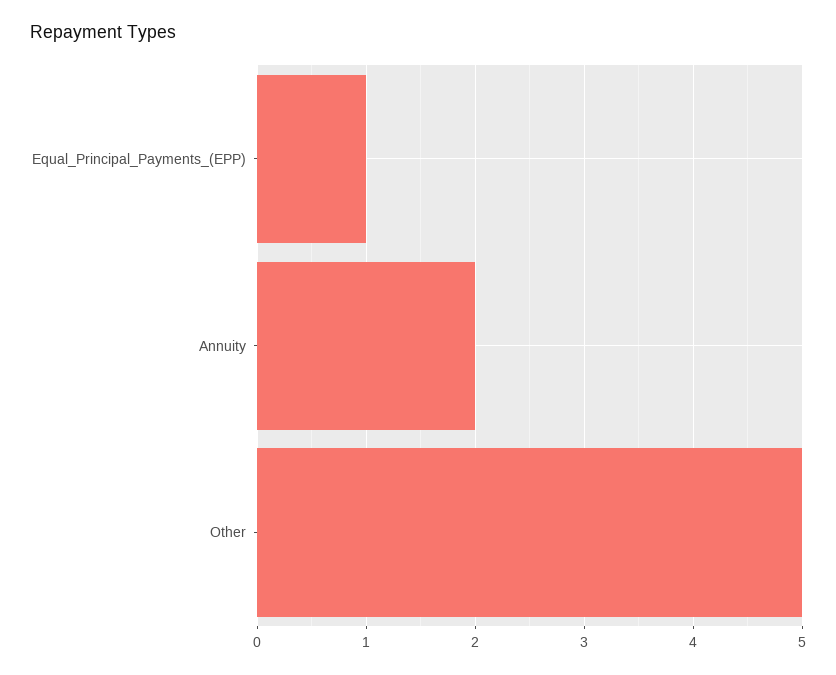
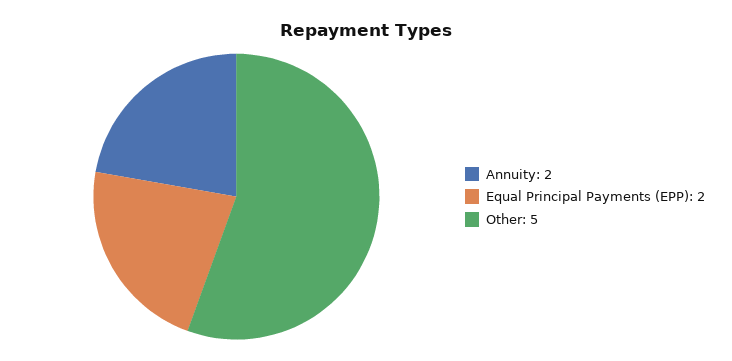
  {
-   "Equal_Principal_Payments_(EPP)": 1,
+   "Equal_Principal_Payments_(EPP)": 2,
    "Annuity": 2,
    "Other": 5
  }

